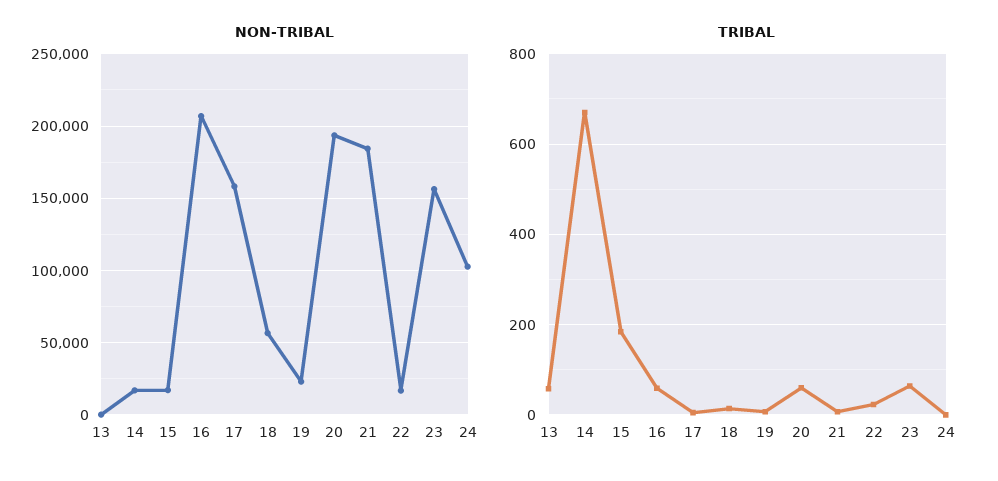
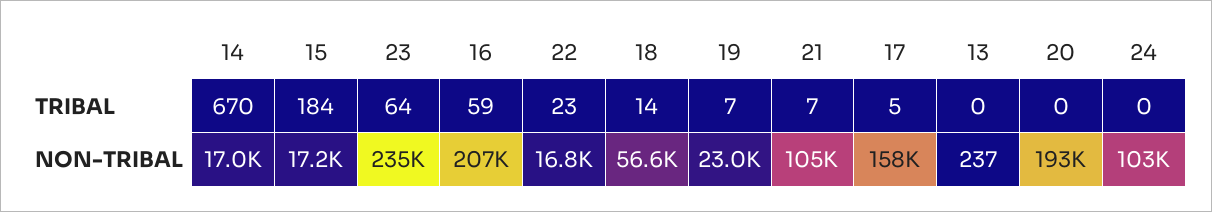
  {
    "NON-TRIBAL": {
      "13": 237,
      "14": 17000,
      "15": 17200,
      "16": 207000,
      "17": 158000,
      "18": 56600,
      "19": 23000,
      "20": 193000,
-     "21": 185000,
+     "21": 105000,
      "22": 16800,
-     "23": 155000,
+     "23": 235000,
      "24": 103000
    },
    "TRIBAL": {
-     "13": 60,
+     "13": 0,
      "14": 670,
      "15": 184,
      "16": 59,
      "17": 5,
      "18": 14,
      "19": 7,
-     "20": 60,
+     "20": 0,
      "21": 7,
      "22": 23,
      "23": 64,
      "24": 0
    }
  }

